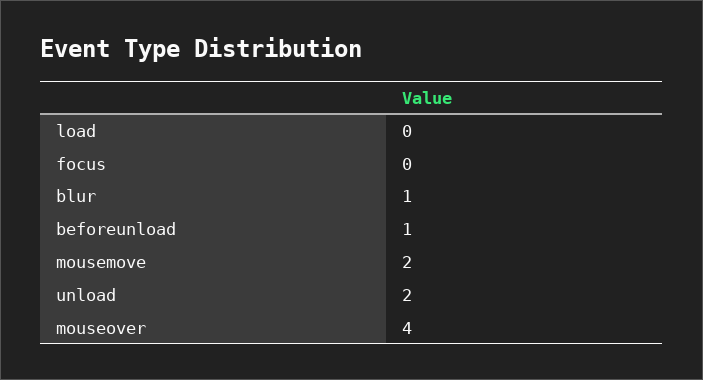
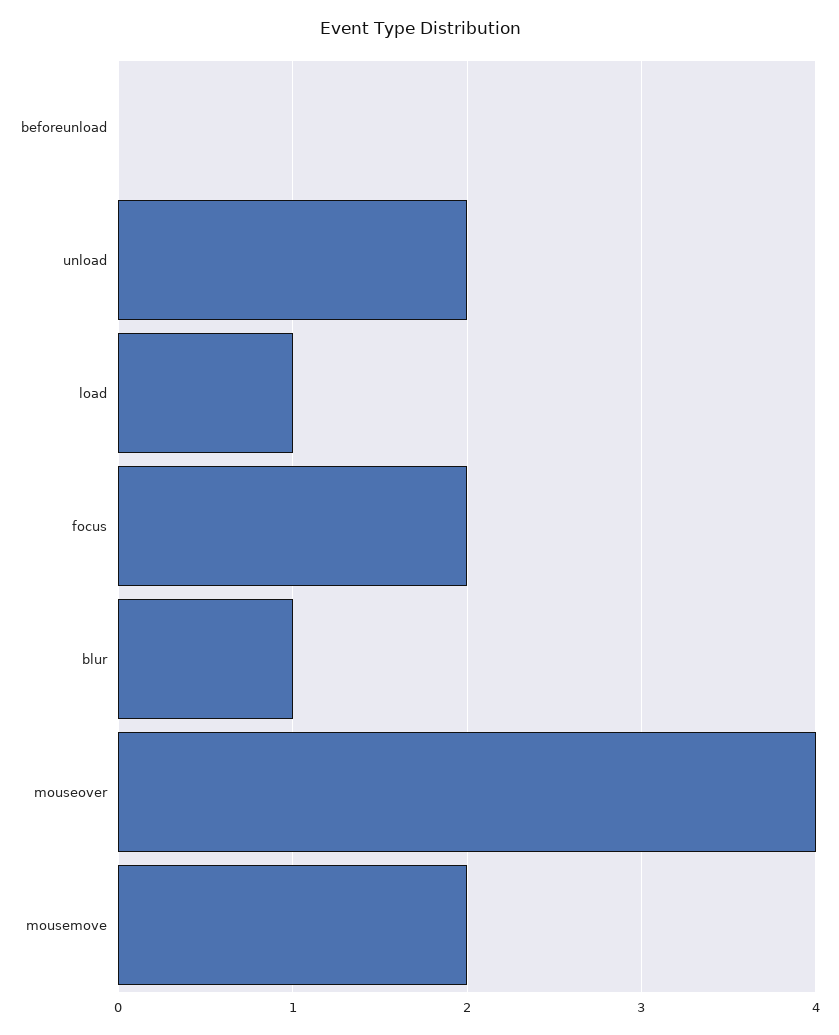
  {
-   "load": 0,
+   "load": 1,
-   "focus": 0,
+   "focus": 2,
    "blur": 1,
-   "beforeunload": 1,
+   "beforeunload": 0,
    "mousemove": 2,
    "unload": 2,
    "mouseover": 4
  }

